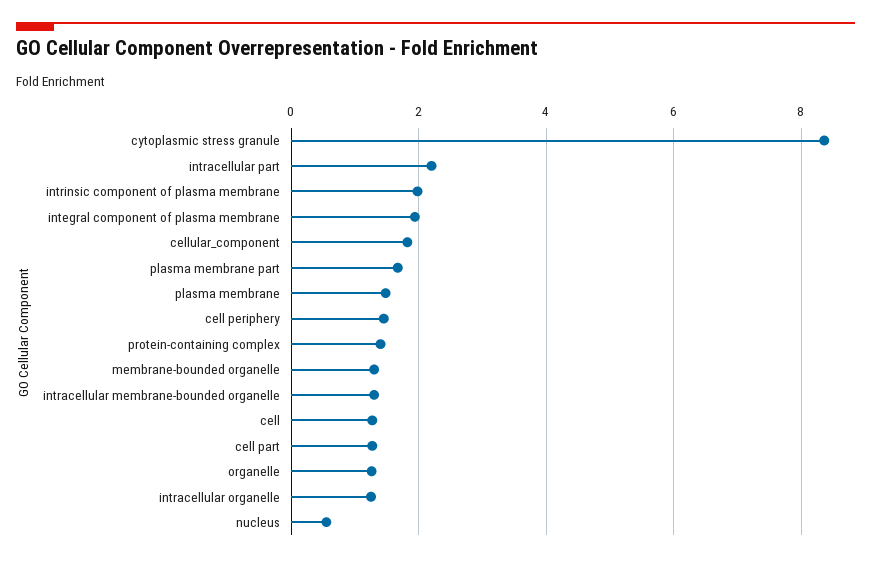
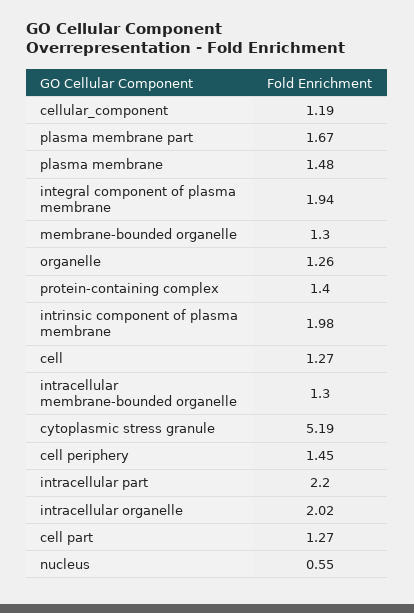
  {
-   "cytoplasmic stress granule": 8.4,
+   "cytoplasmic stress granule": 5.19,
    "intracellular part": 2.2,
    "intrinsic component of plasma membrane": 1.98,
    "integral component of plasma membrane": 1.94,
-   "cellular_component": 1.8,
+   "cellular_component": 1.19,
    "plasma membrane part": 1.67,
    "plasma membrane": 1.48,
    "cell periphery": 1.45,
    "protein-containing complex": 1.4,
    "membrane-bounded organelle": 1.3,
    "intracellular membrane-bounded organelle": 1.3,
    "cell": 1.27,
    "cell part": 1.27,
    "organelle": 1.26,
-   "intracellular organelle": 1.2,
+   "intracellular organelle": 2.02,
    "nucleus": 0.55
  }

